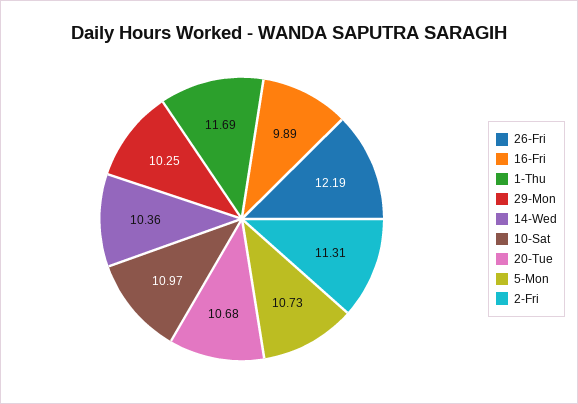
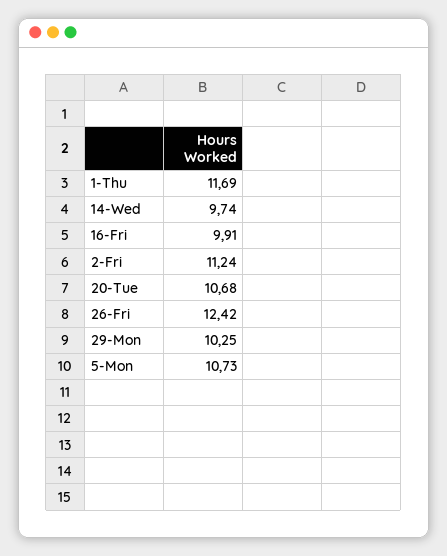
  {
-   "26-Fri": 12.19,
+   "26-Fri": 12.42,
-   "16-Fri": 9.89,
+   "16-Fri": 9.91,
    "1-Thu": 11.69,
    "29-Mon": 10.25,
-   "14-Wed": 10.36,
+   "14-Wed": 9.74,
-   "10-Sat": 10.97,
    "20-Tue": 10.68,
    "5-Mon": 10.73,
-   "2-Fri": 11.31
+   "2-Fri": 11.24
  }

